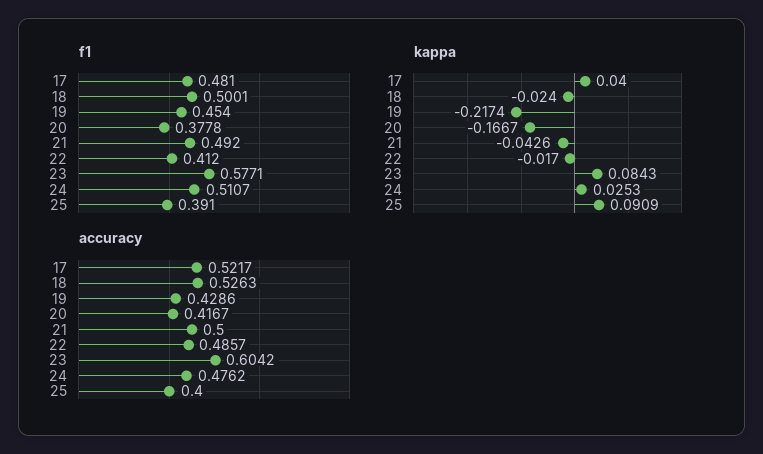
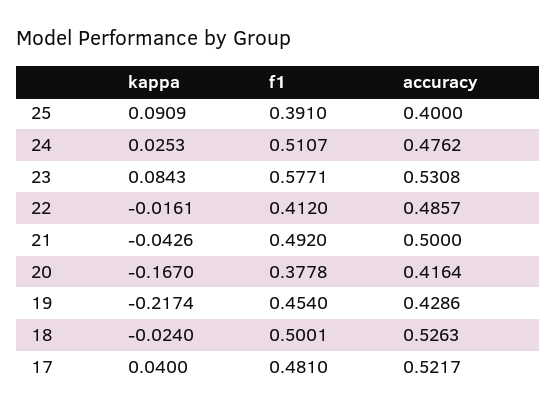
  {
    "f1": {
      "17": 0.481,
      "18": 0.5001,
      "19": 0.454,
      "20": 0.3778,
      "21": 0.492,
      "22": 0.412,
      "23": 0.5771,
      "24": 0.5107,
      "25": 0.391
    },
    "kappa": {
      "17": 0.04,
      "18": -0.024,
      "19": -0.2174,
-     "20": -0.1667,
+     "20": -0.167,
      "21": -0.0426,
-     "22": -0.017,
+     "22": -0.0161,
      "23": 0.0843,
      "24": 0.0253,
      "25": 0.0909
    },
    "accuracy": {
      "17": 0.5217,
      "18": 0.5263,
      "19": 0.4286,
-     "20": 0.4167,
+     "20": 0.4164,
      "21": 0.5,
      "22": 0.4857,
-     "23": 0.6042,
+     "23": 0.5308,
      "24": 0.4762,
      "25": 0.4
    }
  }

